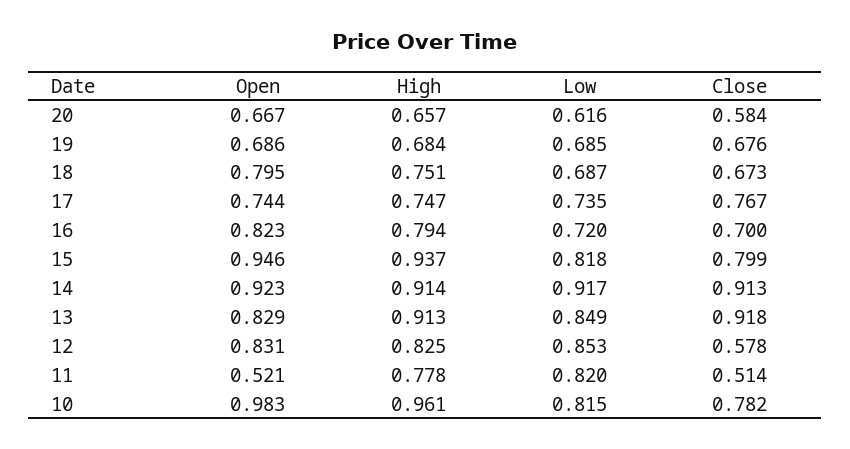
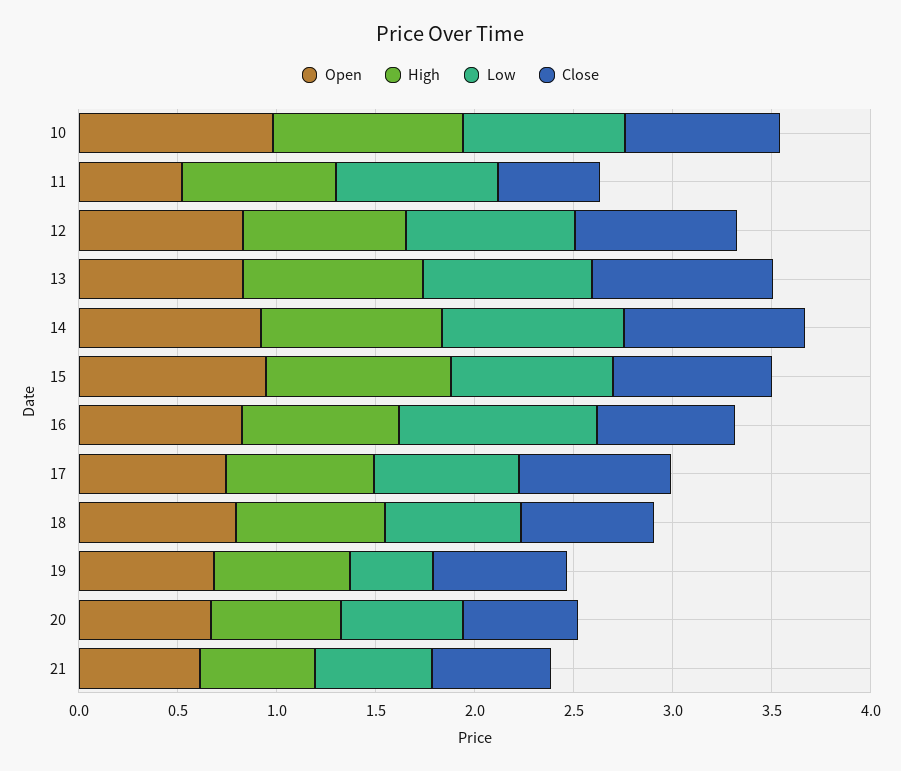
  {
    "Open": {
      "20": 0.667,
      "19": 0.686,
      "18": 0.795,
      "17": 0.744,
      "16": 0.823,
      "15": 0.946,
      "14": 0.923,
      "13": 0.829,
      "12": 0.831,
      "11": 0.521,
-     "10": 0.983
+     "10": 0.983,
+     "21": 0.6
    },
    "High": {
      "20": 0.657,
      "19": 0.684,
      "18": 0.751,
      "17": 0.747,
      "16": 0.794,
      "15": 0.937,
      "14": 0.914,
      "13": 0.913,
      "12": 0.825,
      "11": 0.778,
-     "10": 0.961
+     "10": 0.961,
+     "21": 0.6
    },
    "Low": {
      "20": 0.616,
-     "19": 0.685,
+     "19": 0.4,
      "18": 0.687,
      "17": 0.735,
-     "16": 0.72,
+     "16": 1,
      "15": 0.818,
      "14": 0.917,
      "13": 0.849,
      "12": 0.853,
      "11": 0.82,
-     "10": 0.815
+     "10": 0.815,
+     "21": 0.6
    },
    "Close": {
      "20": 0.584,
      "19": 0.676,
      "18": 0.673,
      "17": 0.767,
      "16": 0.7,
      "15": 0.799,
      "14": 0.913,
      "13": 0.918,
-     "12": 0.578,
+     "12": 0.8,
      "11": 0.514,
-     "10": 0.782
+     "10": 0.782,
+     "21": 0.6
    }
  }

